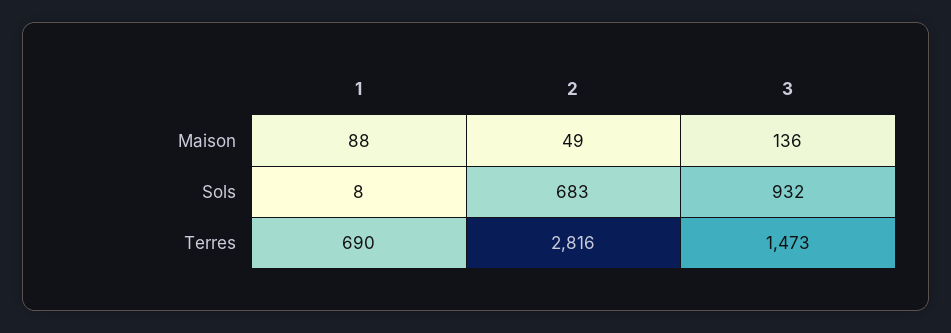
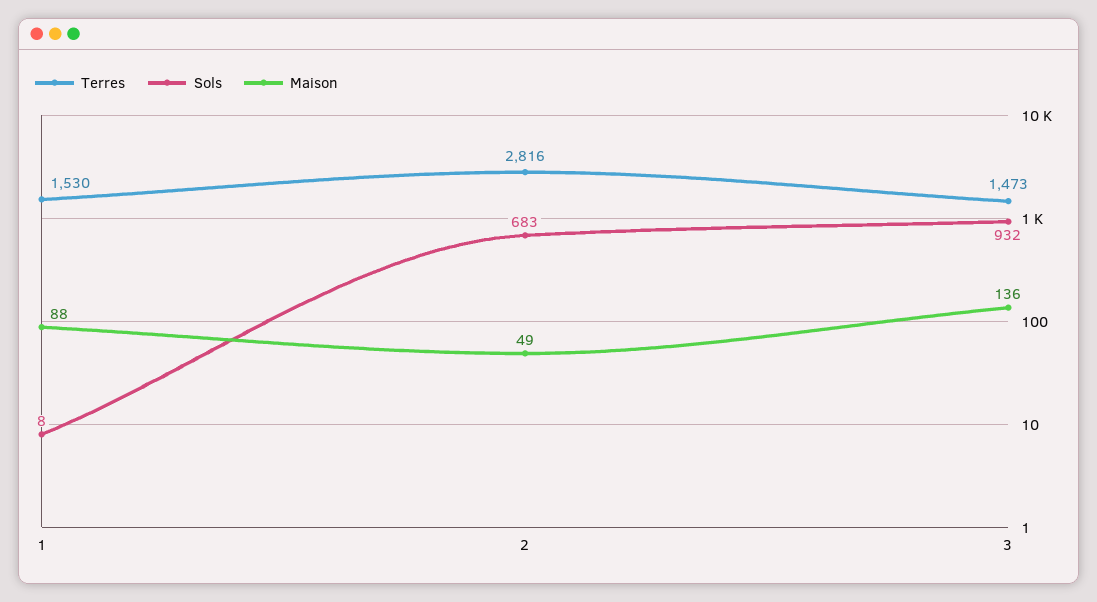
  {
    "Maison": {
      "1": 88,
      "2": 49,
      "3": 136
    },
    "Sols": {
      "1": 8,
      "2": 683,
      "3": 932
    },
    "Terres": {
-     "1": 690,
+     "1": 1530,
      "2": 2816,
      "3": 1473
    }
  }

